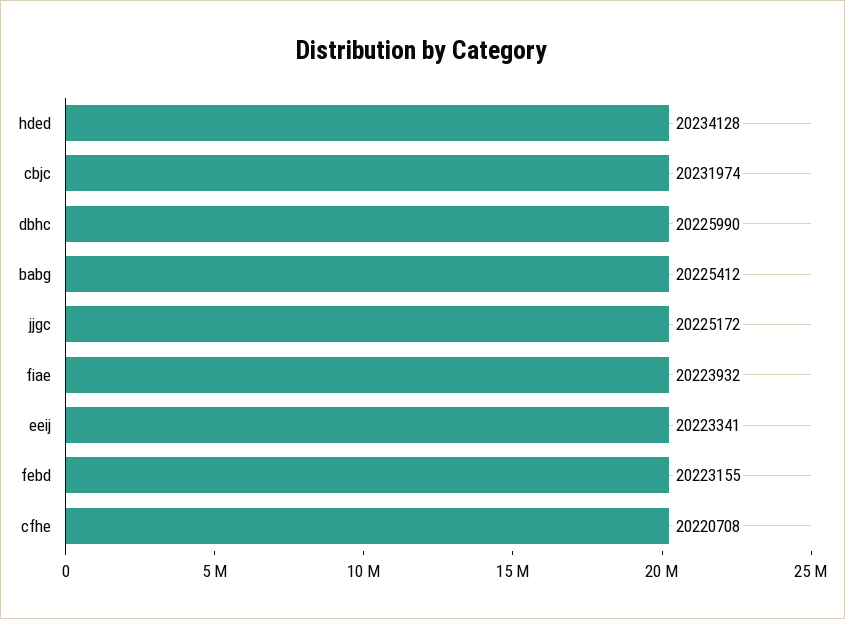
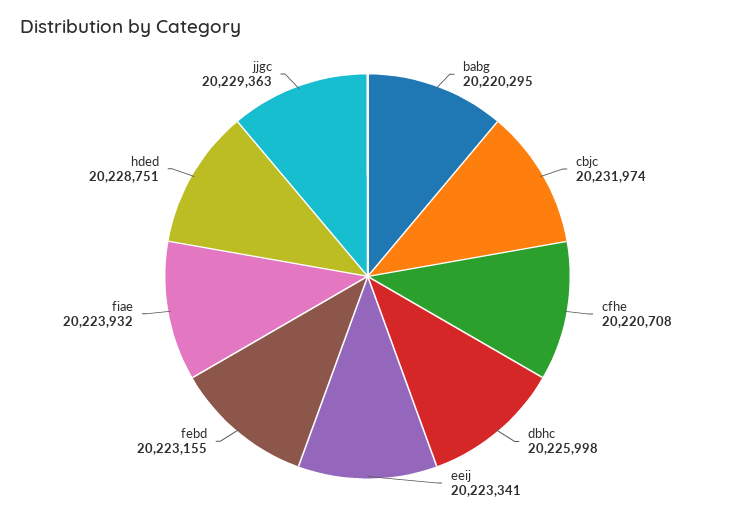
  {
-   "hded": 20234128,
+   "hded": 20228751,
    "cbjc": 20231974,
-   "dbhc": 20225990,
+   "dbhc": 20225998,
-   "babg": 20225412,
+   "babg": 20220295,
-   "jjgc": 20225172,
+   "jjgc": 20229363,
    "fiae": 20223932,
    "eeij": 20223341,
    "febd": 20223155,
    "cfhe": 20220708
  }

